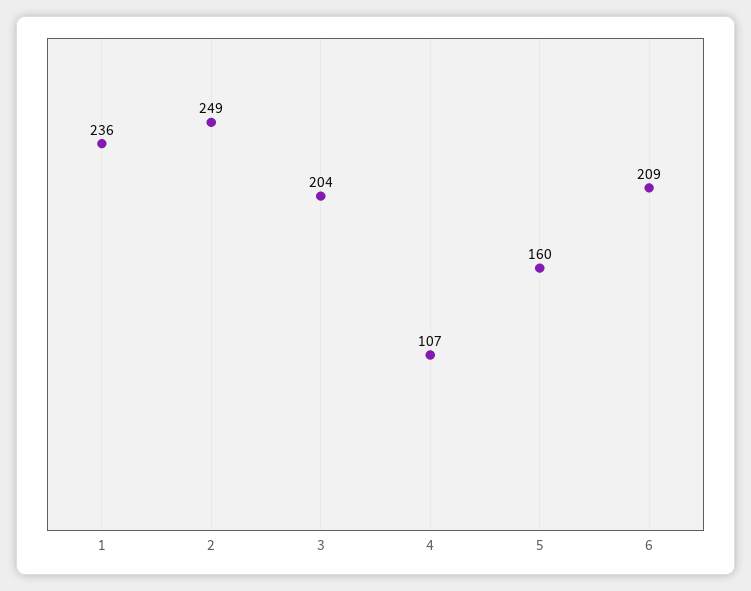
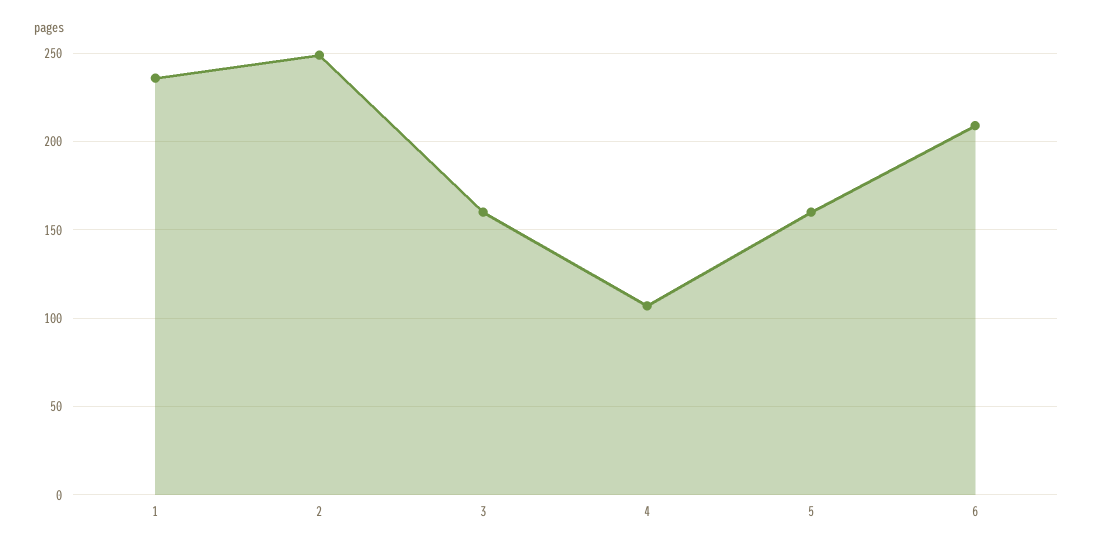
  {
    "1": 236,
    "2": 249,
-   "3": 204,
+   "3": 160,
    "4": 107,
    "5": 160,
    "6": 209
  }

